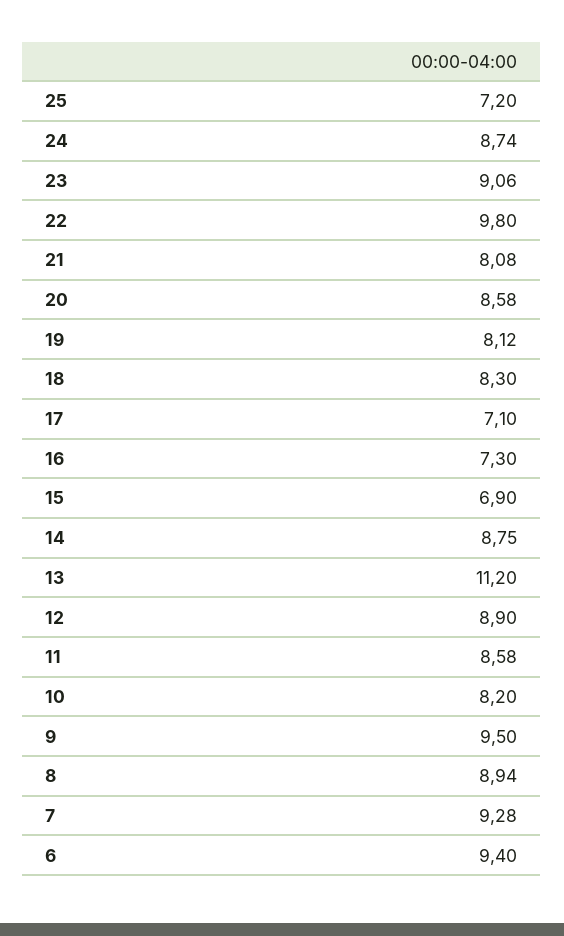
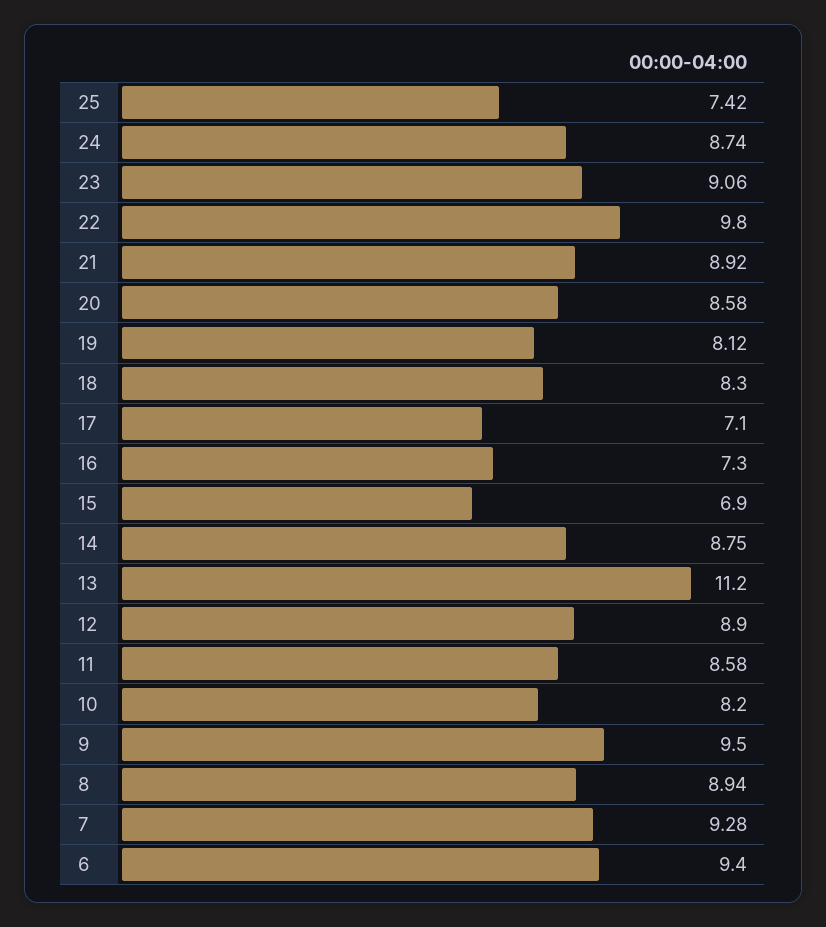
  {
-   "25": 7.2,
+   "25": 7.42,
    "24": 8.74,
    "23": 9.06,
    "22": 9.8,
-   "21": 8.08,
+   "21": 8.92,
    "20": 8.58,
    "19": 8.12,
    "18": 8.3,
    "17": 7.1,
    "16": 7.3,
    "15": 6.9,
    "14": 8.75,
    "13": 11.2,
    "12": 8.9,
    "11": 8.58,
    "10": 8.2,
    "9": 9.5,
    "8": 8.94,
    "7": 9.28,
    "6": 9.4
  }

